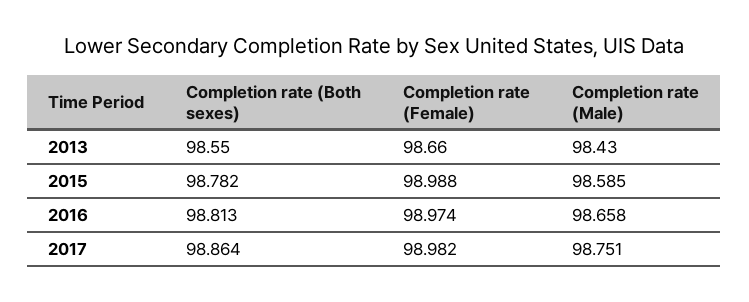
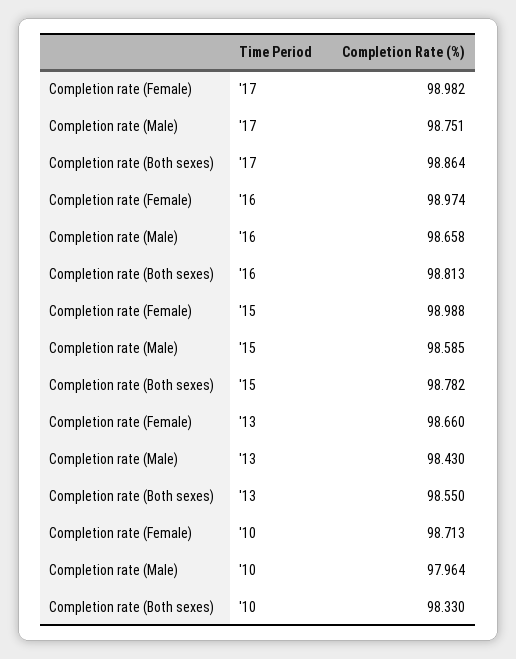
  {
    "Completion rate (Both sexes)": {
      "2013": 98.55,
      "2015": 98.782,
      "2016": 98.813,
-     "2017": 98.864
+     "2017": 98.864,
+     "'10": 98.33
    },
    "Completion rate (Female)": {
      "2013": 98.66,
      "2015": 98.988,
      "2016": 98.974,
-     "2017": 98.982
+     "2017": 98.982,
+     "'10": 98.713
    },
    "Completion rate (Male)": {
      "2013": 98.43,
      "2015": 98.585,
      "2016": 98.658,
-     "2017": 98.751
+     "2017": 98.751,
+     "'10": 97.964
    }
  }

